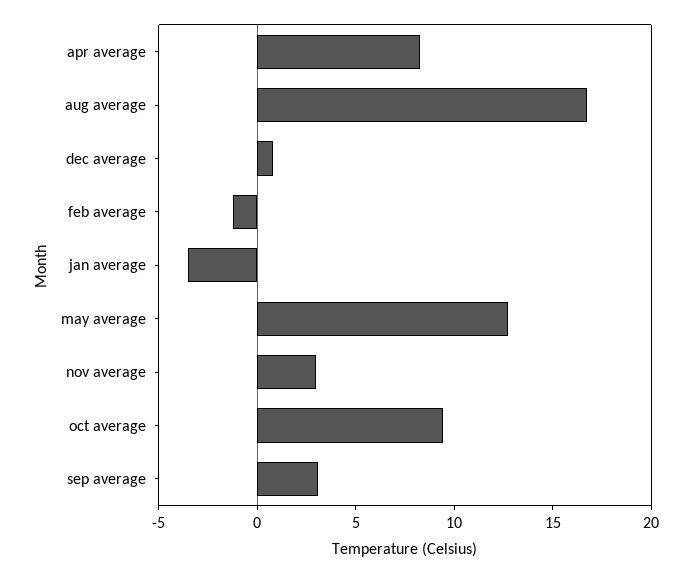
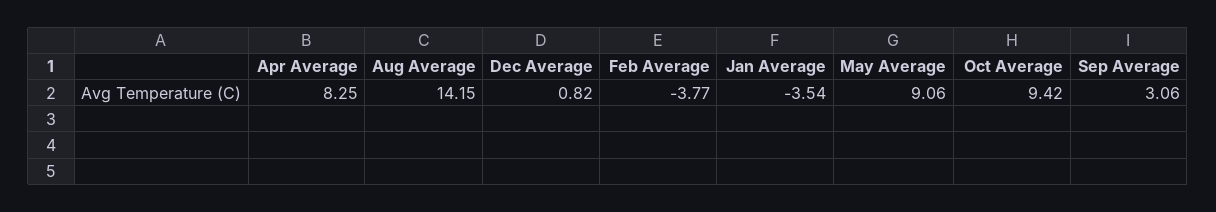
  {
    "apr average": 8.25,
-   "aug average": 17,
+   "aug average": 14.15,
    "dec average": 0.82,
-   "feb average": -1,
+   "feb average": -3.77,
    "jan average": -3.54,
-   "may average": 13,
+   "may average": 9.06,
-   "nov average": 3,
    "oct average": 9.42,
    "sep average": 3.06
  }

